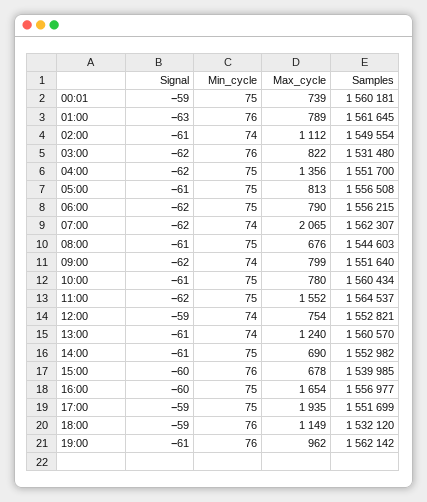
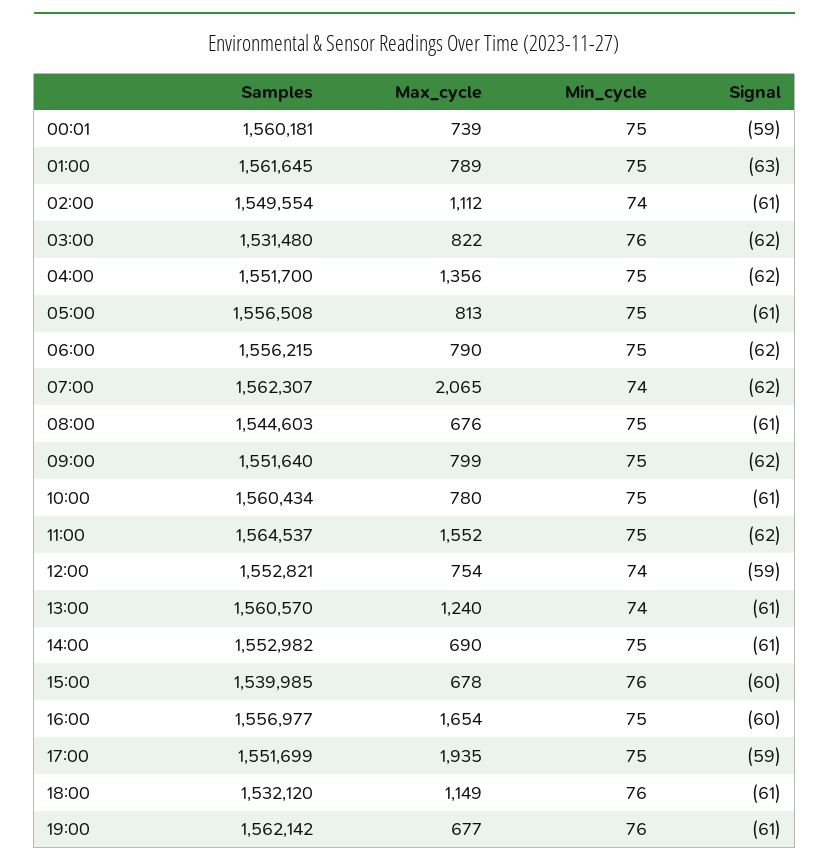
  {
    "Signal": {
      "00:01": -59,
      "01:00": -63,
      "02:00": -61,
      "03:00": -62,
      "04:00": -62,
      "05:00": -61,
      "06:00": -62,
      "07:00": -62,
      "08:00": -61,
      "09:00": -62,
      "10:00": -61,
      "11:00": -62,
      "12:00": -59,
      "13:00": -61,
      "14:00": -61,
      "15:00": -60,
      "16:00": -60,
      "17:00": -59,
-     "18:00": -59,
+     "18:00": -61,
      "19:00": -61
    },
    "Min_cycle": {
      "00:01": 75,
-     "01:00": 76,
+     "01:00": 75,
      "02:00": 74,
      "03:00": 76,
      "04:00": 75,
      "05:00": 75,
      "06:00": 75,
      "07:00": 74,
      "08:00": 75,
-     "09:00": 74,
+     "09:00": 75,
      "10:00": 75,
      "11:00": 75,
      "12:00": 74,
      "13:00": 74,
      "14:00": 75,
      "15:00": 76,
      "16:00": 75,
      "17:00": 75,
      "18:00": 76,
      "19:00": 76
    },
    "Max_cycle": {
      "00:01": 739,
      "01:00": 789,
      "02:00": 1112,
      "03:00": 822,
      "04:00": 1356,
      "05:00": 813,
      "06:00": 790,
      "07:00": 2065,
      "08:00": 676,
      "09:00": 799,
      "10:00": 780,
      "11:00": 1552,
      "12:00": 754,
      "13:00": 1240,
      "14:00": 690,
      "15:00": 678,
      "16:00": 1654,
      "17:00": 1935,
      "18:00": 1149,
-     "19:00": 962
+     "19:00": 677
    },
    "Samples": {
      "00:01": 1560181,
      "01:00": 1561645,
      "02:00": 1549554,
      "03:00": 1531480,
      "04:00": 1551700,
      "05:00": 1556508,
      "06:00": 1556215,
      "07:00": 1562307,
      "08:00": 1544603,
      "09:00": 1551640,
      "10:00": 1560434,
      "11:00": 1564537,
      "12:00": 1552821,
      "13:00": 1560570,
      "14:00": 1552982,
      "15:00": 1539985,
      "16:00": 1556977,
      "17:00": 1551699,
      "18:00": 1532120,
      "19:00": 1562142
    }
  }

